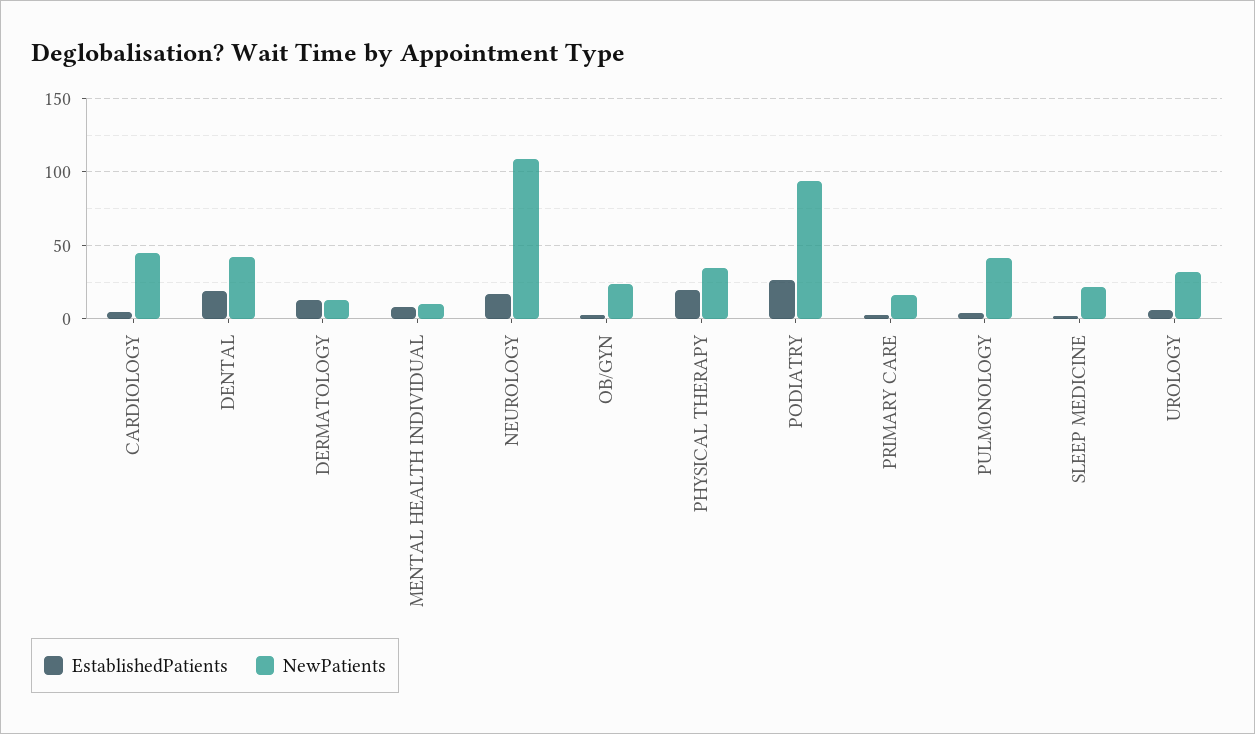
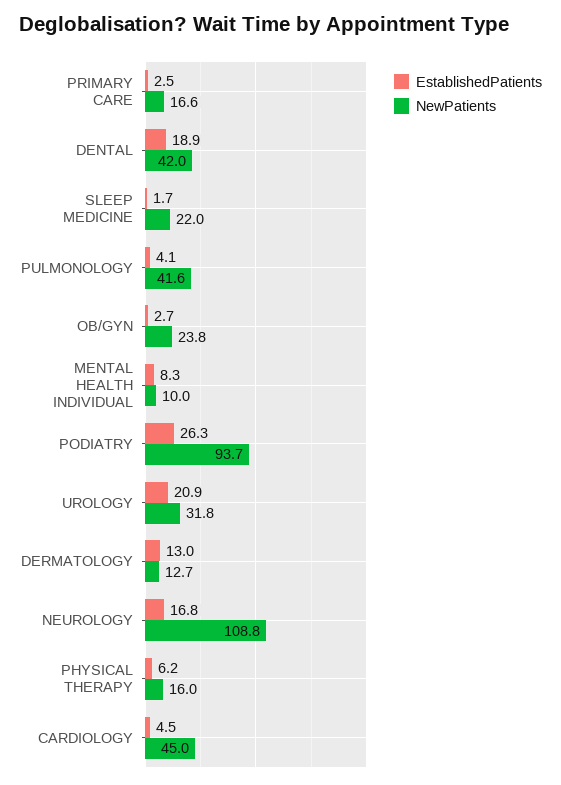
  {
    "EstablishedPatients": {
      "CARDIOLOGY": 4.5,
      "DENTAL": 18.9,
      "DERMATOLOGY": 13,
      "MENTAL HEALTH INDIVIDUAL": 8.3,
      "NEUROLOGY": 16.8,
      "OB/GYN": 2.7,
-     "PHYSICAL THERAPY": 20,
+     "PHYSICAL THERAPY": 6.2,
      "PODIATRY": 26.3,
      "PRIMARY CARE": 2.5,
      "PULMONOLOGY": 4.1,
      "SLEEP MEDICINE": 1.7,
-     "UROLOGY": 5
+     "UROLOGY": 20.9
    },
    "NewPatients": {
      "CARDIOLOGY": 45,
      "DENTAL": 42,
      "DERMATOLOGY": 12.7,
      "MENTAL HEALTH INDIVIDUAL": 10,
      "NEUROLOGY": 108.8,
      "OB/GYN": 23.8,
-     "PHYSICAL THERAPY": 35,
+     "PHYSICAL THERAPY": 16,
      "PODIATRY": 93.7,
      "PRIMARY CARE": 16.6,
      "PULMONOLOGY": 41.6,
      "SLEEP MEDICINE": 22,
      "UROLOGY": 31.8
    }
  }

